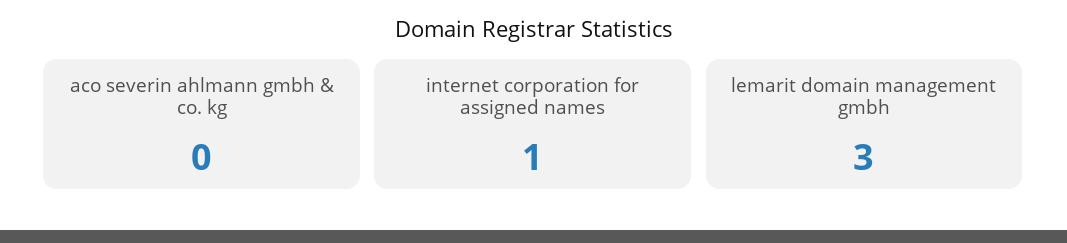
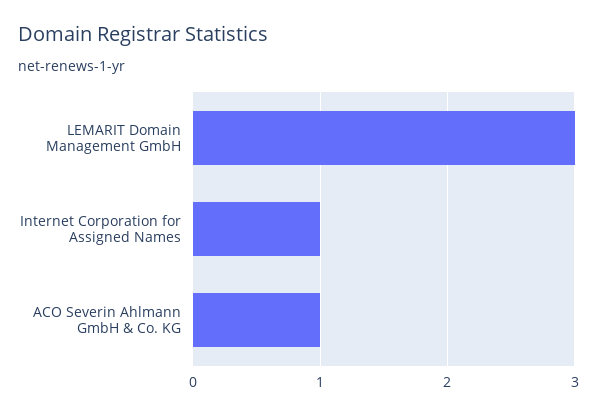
  {
-   "aco severin ahlmann gmbh & co. kg": 0,
+   "aco severin ahlmann gmbh & co. kg": 1,
    "internet corporation for assigned names": 1,
    "lemarit domain management gmbh": 3
  }

